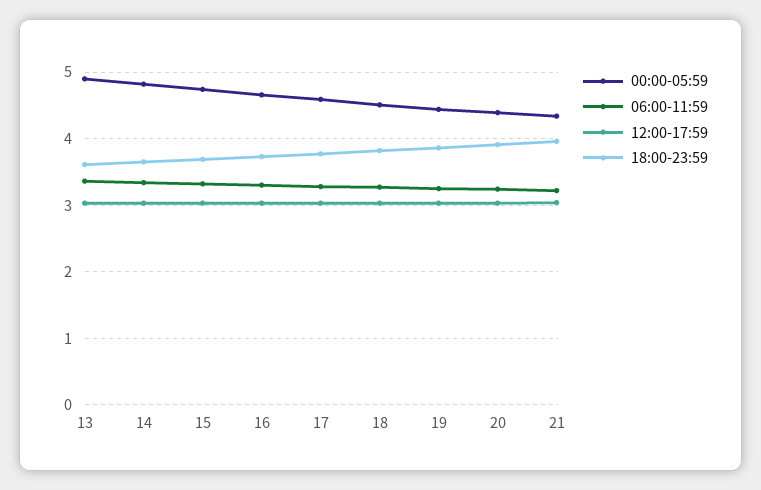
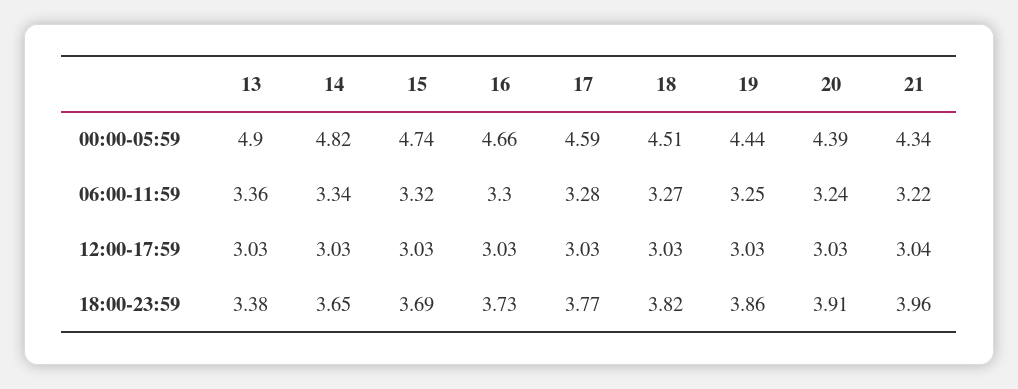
  {
    "00:00-05:59": {
      "13": 4.9,
      "14": 4.82,
      "15": 4.74,
      "16": 4.66,
      "17": 4.59,
      "18": 4.51,
      "19": 4.44,
      "20": 4.39,
      "21": 4.34
    },
    "06:00-11:59": {
      "13": 3.36,
      "14": 3.34,
      "15": 3.32,
      "16": 3.3,
      "17": 3.28,
      "18": 3.27,
      "19": 3.25,
      "20": 3.24,
      "21": 3.22
    },
    "12:00-17:59": {
      "13": 3.03,
      "14": 3.03,
      "15": 3.03,
      "16": 3.03,
      "17": 3.03,
      "18": 3.03,
      "19": 3.03,
      "20": 3.03,
      "21": 3.04
    },
    "18:00-23:59": {
-     "13": 3.6,
+     "13": 3.38,
      "14": 3.65,
      "15": 3.69,
      "16": 3.73,
      "17": 3.77,
      "18": 3.82,
      "19": 3.86,
      "20": 3.91,
      "21": 3.96
    }
  }

